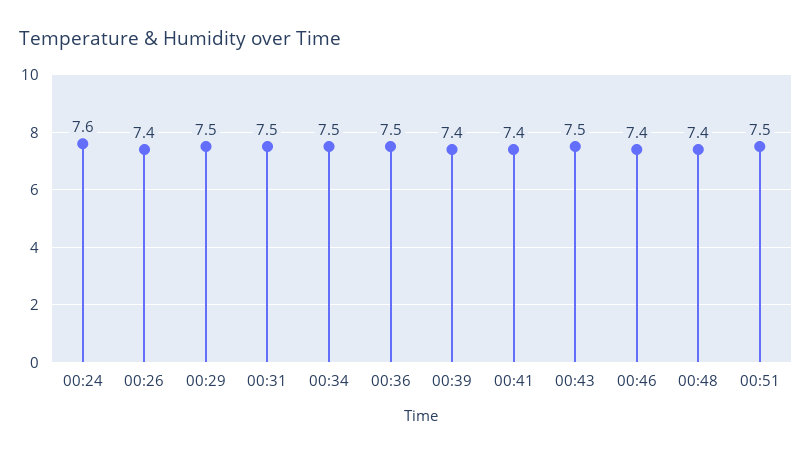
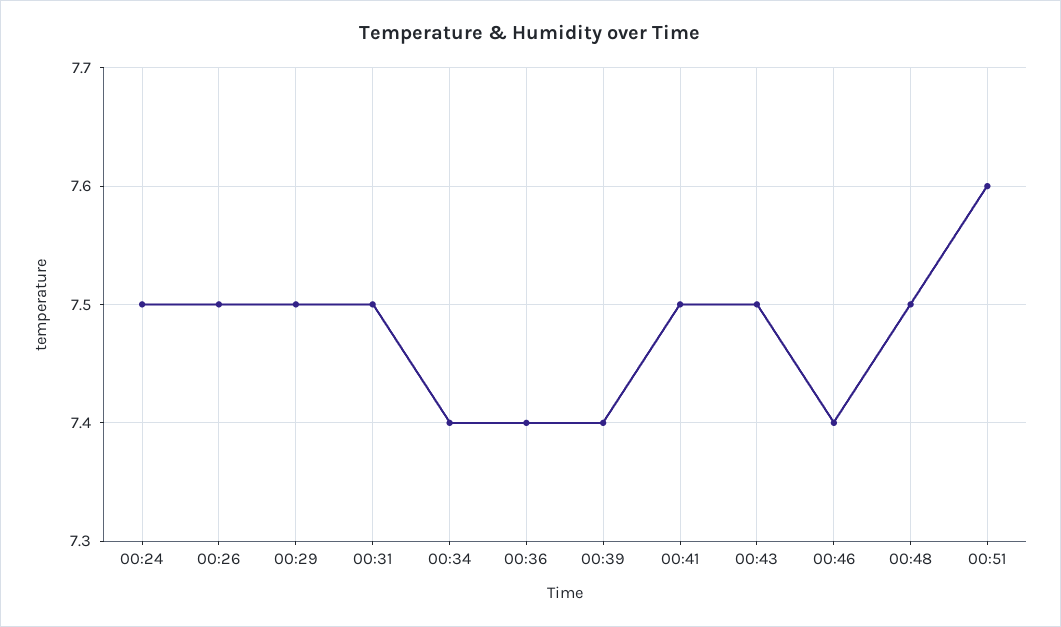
  {
-   "00:24": 7.6,
+   "00:24": 7.5,
-   "00:26": 7.4,
+   "00:26": 7.5,
    "00:29": 7.5,
    "00:31": 7.5,
-   "00:34": 7.5,
+   "00:34": 7.4,
-   "00:36": 7.5,
+   "00:36": 7.4,
    "00:39": 7.4,
-   "00:41": 7.4,
+   "00:41": 7.5,
    "00:43": 7.5,
    "00:46": 7.4,
-   "00:48": 7.4,
+   "00:48": 7.5,
-   "00:51": 7.5
+   "00:51": 7.6
  }

